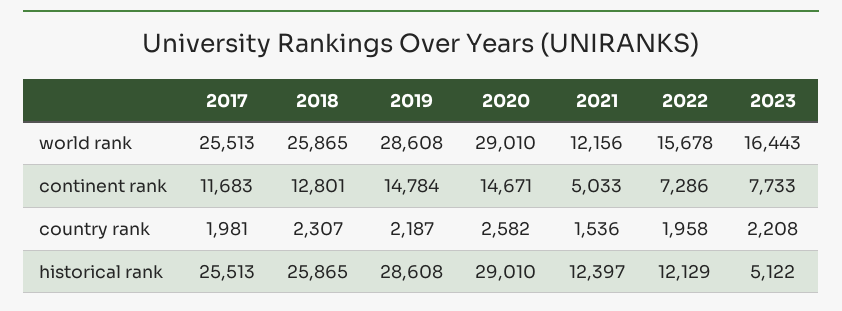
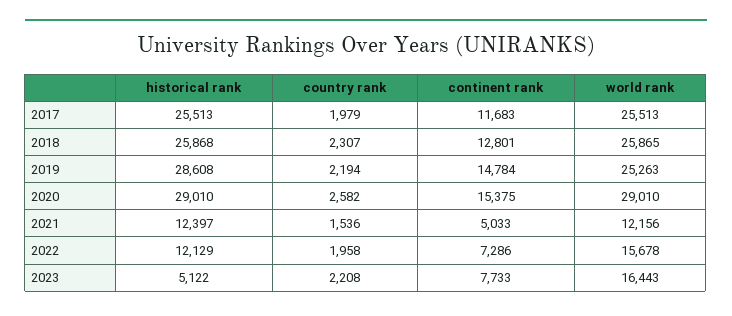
  {
    "2017": {
      "world rank": 25513,
      "continent rank": 11683,
-     "country rank": 1981,
+     "country rank": 1979,
      "historical rank": 25513
    },
    "2018": {
      "world rank": 25865,
      "continent rank": 12801,
      "country rank": 2307,
-     "historical rank": 25865
+     "historical rank": 25868
    },
    "2019": {
-     "world rank": 28608,
+     "world rank": 25263,
      "continent rank": 14784,
-     "country rank": 2187,
+     "country rank": 2194,
      "historical rank": 28608
    },
    "2020": {
      "world rank": 29010,
-     "continent rank": 14671,
+     "continent rank": 15375,
      "country rank": 2582,
      "historical rank": 29010
    },
    "2021": {
      "world rank": 12156,
      "continent rank": 5033,
      "country rank": 1536,
      "historical rank": 12397
    },
    "2022": {
      "world rank": 15678,
      "continent rank": 7286,
      "country rank": 1958,
      "historical rank": 12129
    },
    "2023": {
      "world rank": 16443,
      "continent rank": 7733,
      "country rank": 2208,
      "historical rank": 5122
    }
  }

